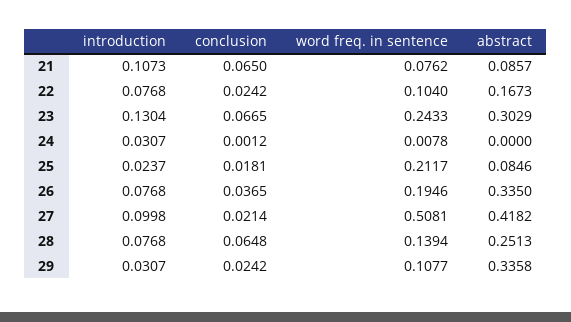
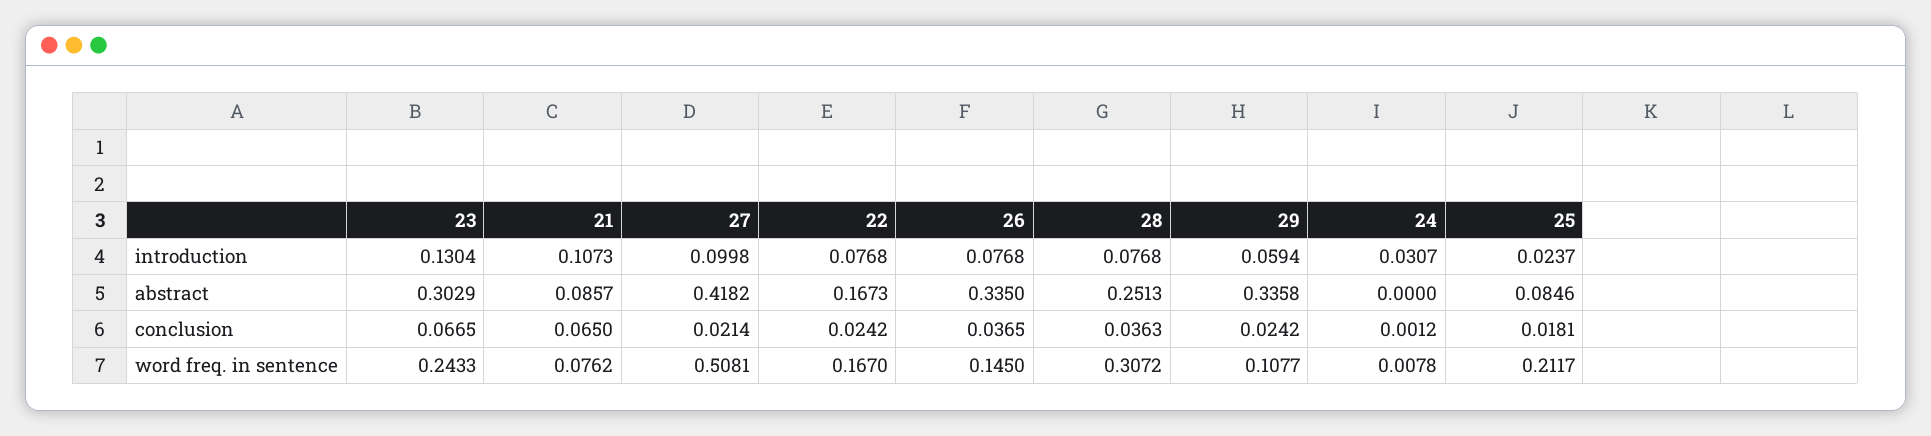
  {
    "introduction": {
      "21": 0.1073,
      "22": 0.0768,
      "23": 0.1304,
      "24": 0.0307,
      "25": 0.0237,
      "26": 0.0768,
      "27": 0.0998,
      "28": 0.0768,
-     "29": 0.0307
+     "29": 0.0594
    },
    "conclusion": {
      "21": 0.065,
      "22": 0.0242,
      "23": 0.0665,
      "24": 0.0012,
      "25": 0.0181,
      "26": 0.0365,
      "27": 0.0214,
-     "28": 0.0648,
+     "28": 0.0363,
      "29": 0.0242
    },
    "word freq. in sentence": {
      "21": 0.0762,
-     "22": 0.104,
+     "22": 0.167,
      "23": 0.2433,
      "24": 0.0078,
      "25": 0.2117,
-     "26": 0.1946,
+     "26": 0.145,
      "27": 0.5081,
-     "28": 0.1394,
+     "28": 0.3072,
      "29": 0.1077
    },
    "abstract": {
      "21": 0.0857,
      "22": 0.1673,
      "23": 0.3029,
      "24": 0,
      "25": 0.0846,
      "26": 0.335,
      "27": 0.4182,
      "28": 0.2513,
      "29": 0.3358
    }
  }

